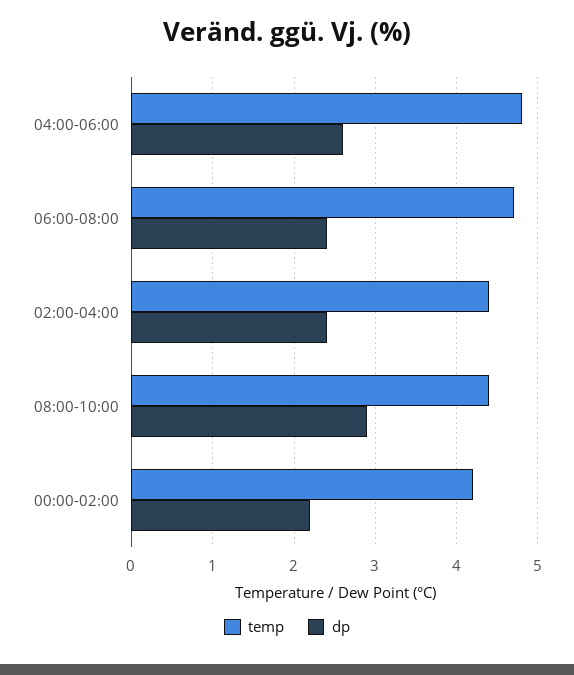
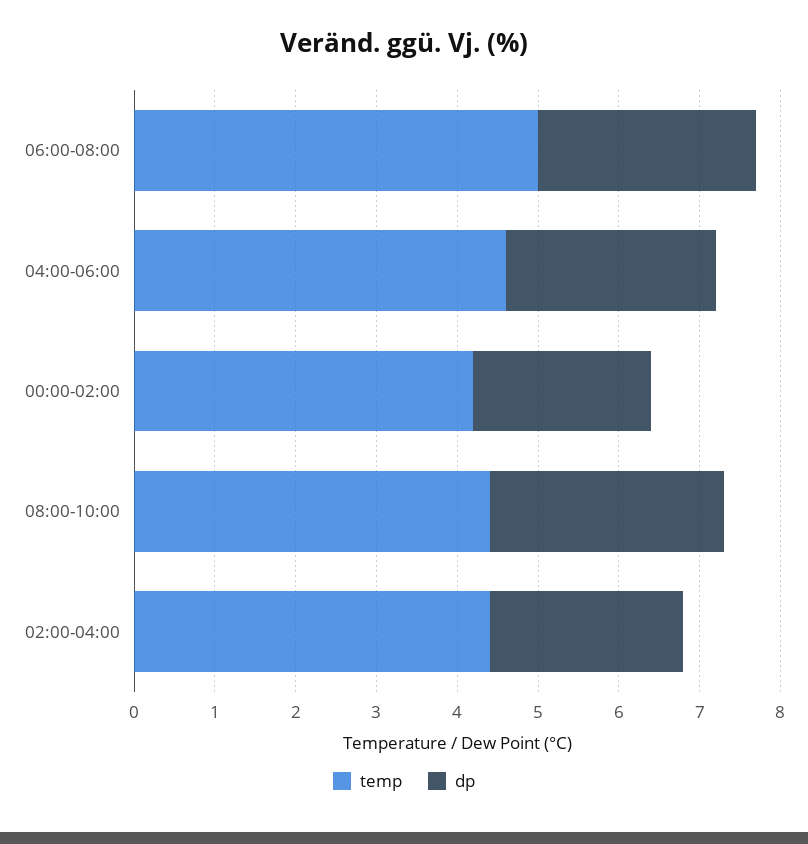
  {
    "temp": {
-     "04:00-06:00": 4.8,
+     "04:00-06:00": 4.6,
-     "06:00-08:00": 4.7,
+     "06:00-08:00": 5,
      "02:00-04:00": 4.4,
      "08:00-10:00": 4.4,
      "00:00-02:00": 4.2
    },
    "dp": {
      "04:00-06:00": 2.6,
-     "06:00-08:00": 2.4,
+     "06:00-08:00": 2.7,
      "02:00-04:00": 2.4,
      "08:00-10:00": 2.9,
      "00:00-02:00": 2.2
    }
  }

